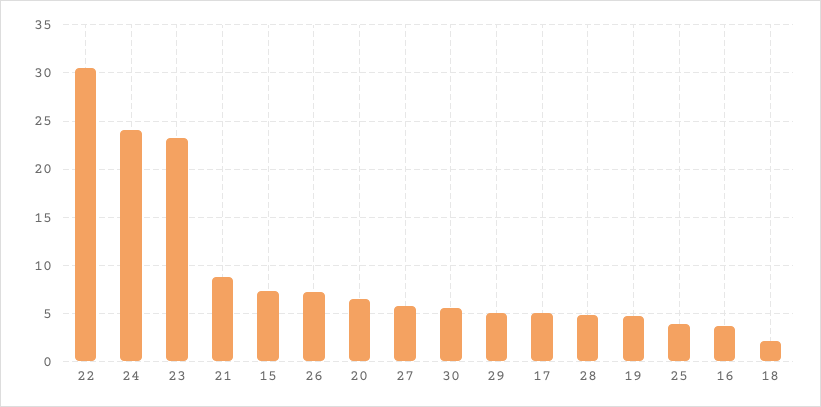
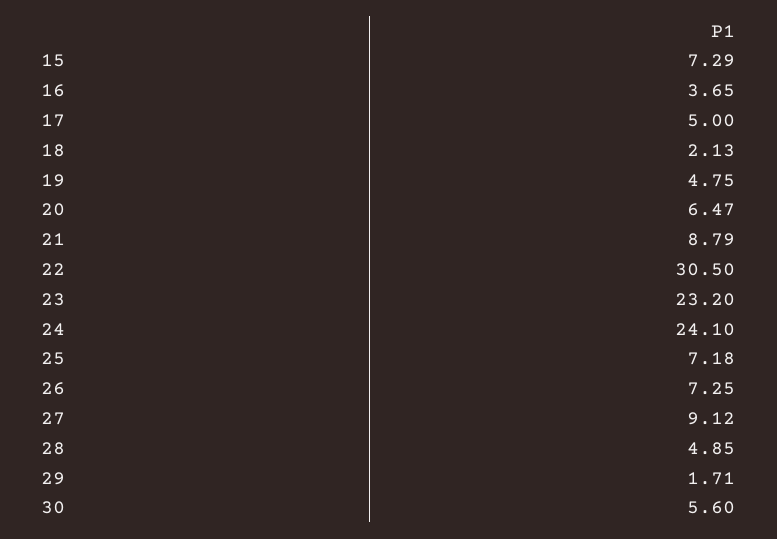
  {
    "22": 30.5,
    "24": 24.1,
    "23": 23.2,
    "21": 8.79,
    "15": 7.29,
    "26": 7.25,
    "20": 6.47,
-   "27": 6,
+   "27": 9.12,
    "30": 5.6,
-   "29": 5,
+   "29": 1.71,
    "17": 5,
    "28": 4.85,
    "19": 4.75,
-   "25": 4,
+   "25": 7.18,
    "16": 3.65,
    "18": 2.13
  }

